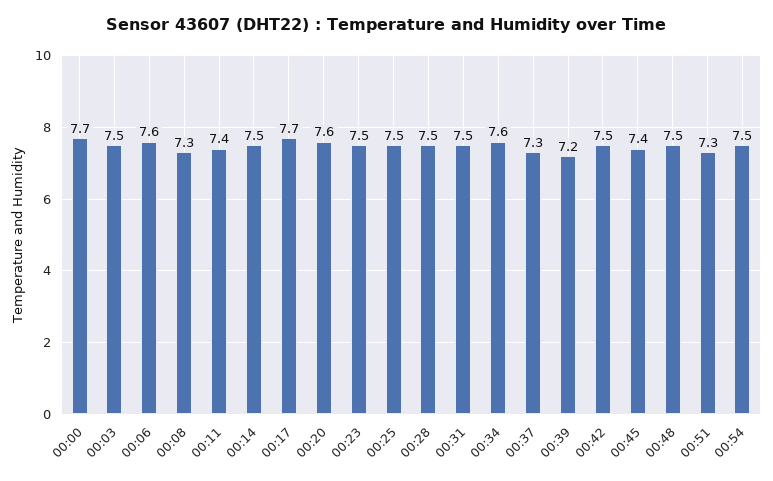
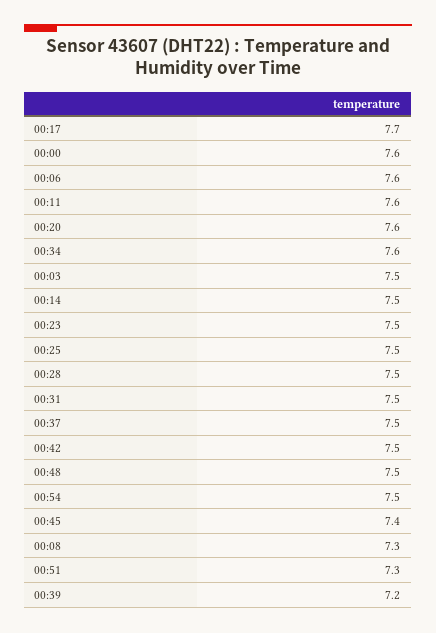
  {
-   "00:00": 7.7,
+   "00:00": 7.6,
    "00:03": 7.5,
    "00:06": 7.6,
    "00:08": 7.3,
-   "00:11": 7.4,
+   "00:11": 7.6,
    "00:14": 7.5,
    "00:17": 7.7,
    "00:20": 7.6,
    "00:23": 7.5,
    "00:25": 7.5,
    "00:28": 7.5,
    "00:31": 7.5,
    "00:34": 7.6,
-   "00:37": 7.3,
+   "00:37": 7.5,
    "00:39": 7.2,
    "00:42": 7.5,
    "00:45": 7.4,
    "00:48": 7.5,
    "00:51": 7.3,
    "00:54": 7.5
  }

